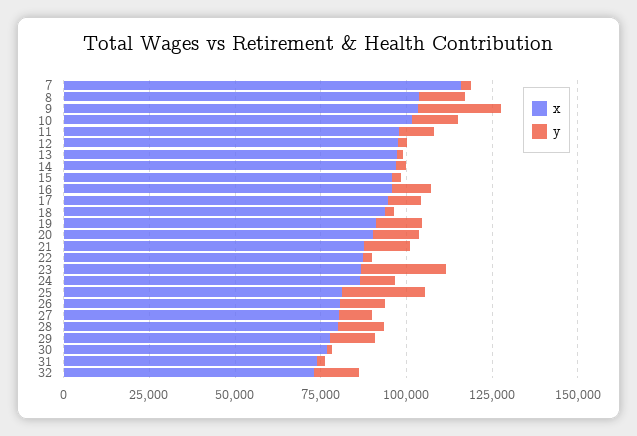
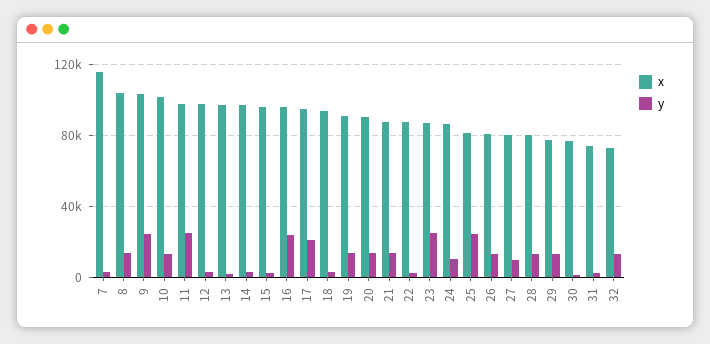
  {
    "x": {
      "7": 115000,
      "8": 105000,
      "9": 105000,
      "10": 100000,
      "11": 100000,
      "12": 95000,
      "13": 95000,
      "14": 95000,
      "15": 95000,
      "16": 95000,
      "17": 95000,
      "18": 95000,
      "19": 90000,
      "20": 90000,
      "21": 90000,
      "22": 85000,
      "23": 85000,
      "24": 85000,
      "25": 80000,
      "26": 80000,
      "27": 80000,
      "28": 80000,
      "29": 80000,
      "30": 75000,
      "31": 75000,
      "32": 75000
    },
    "y": {
      "7": 5000,
      "8": 15000,
      "9": 25000,
      "10": 15000,
-     "11": 10000,
+     "11": 25000,
      "12": 5000,
      "13": 0,
      "14": 5000,
      "15": 0,
-     "16": 10000,
+     "16": 25000,
-     "17": 10000,
+     "17": 20000,
      "18": 5000,
      "19": 15000,
      "20": 15000,
      "21": 15000,
      "22": 5000,
      "23": 25000,
      "24": 10000,
      "25": 25000,
      "26": 15000,
      "27": 10000,
      "28": 15000,
      "29": 15000,
      "30": 0,
      "31": 0,
      "32": 15000
    }
  }

